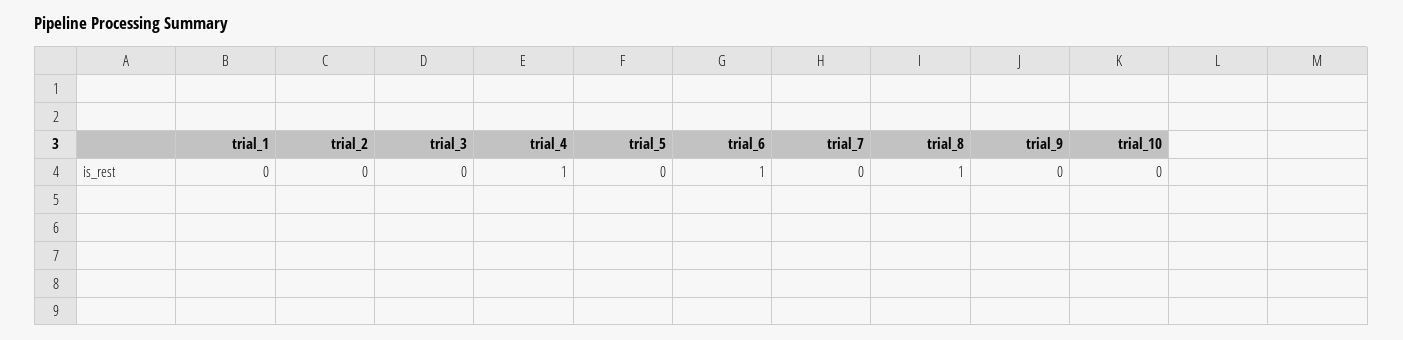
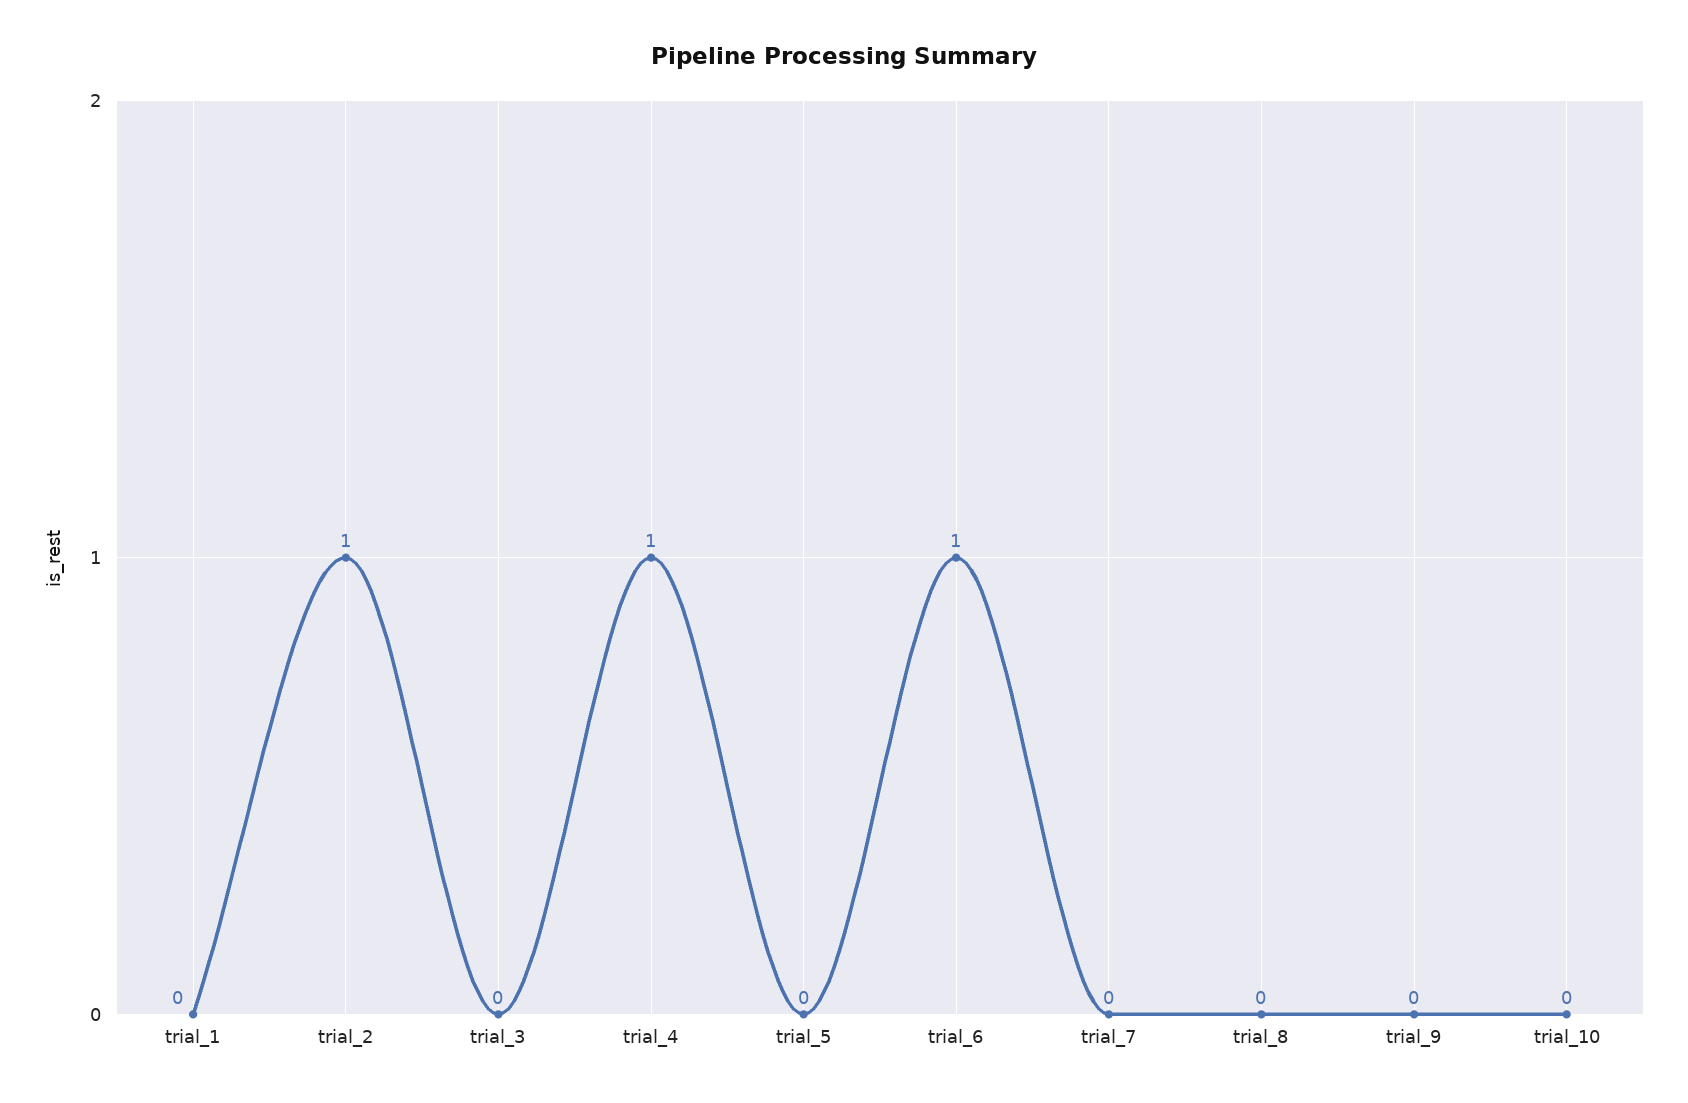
  {
    "trial_1": 0,
-   "trial_2": 0,
+   "trial_2": 1,
    "trial_3": 0,
    "trial_4": 1,
    "trial_5": 0,
    "trial_6": 1,
    "trial_7": 0,
-   "trial_8": 1,
+   "trial_8": 0,
    "trial_9": 0,
    "trial_10": 0
  }

